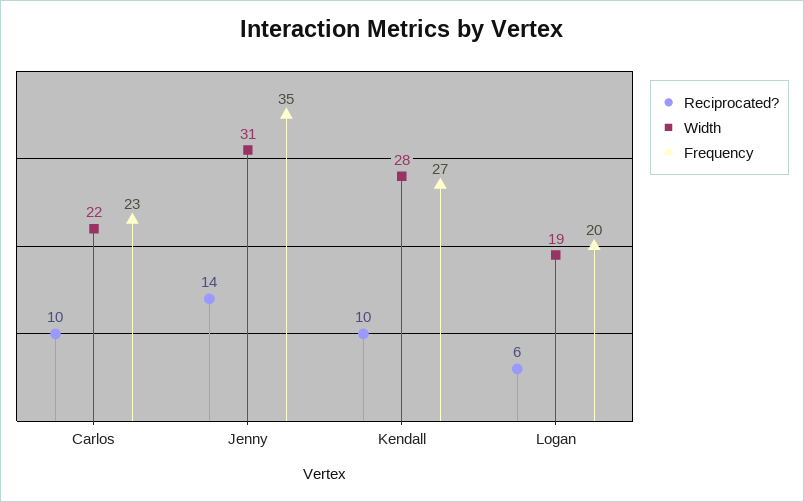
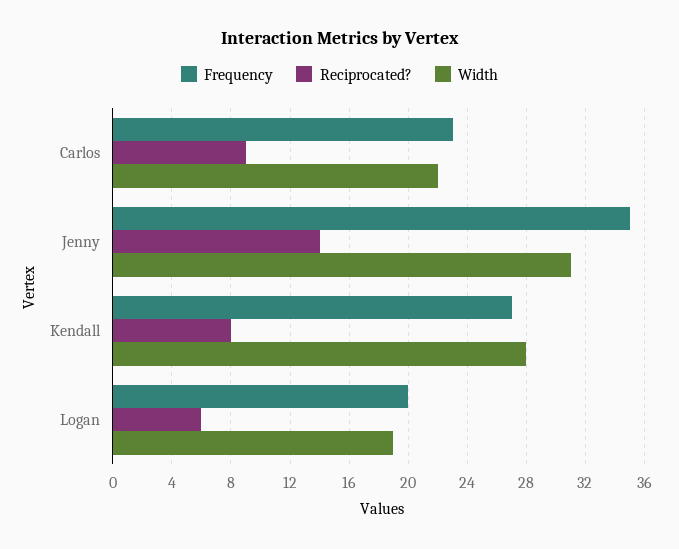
  {
    "Reciprocated?": {
-     "Carlos": 10,
+     "Carlos": 9,
      "Jenny": 14,
-     "Kendall": 10,
+     "Kendall": 8,
      "Logan": 6
    },
    "Width": {
      "Carlos": 22,
      "Jenny": 31,
      "Kendall": 28,
      "Logan": 19
    },
    "Frequency": {
      "Carlos": 23,
      "Jenny": 35,
      "Kendall": 27,
      "Logan": 20
    }
  }

